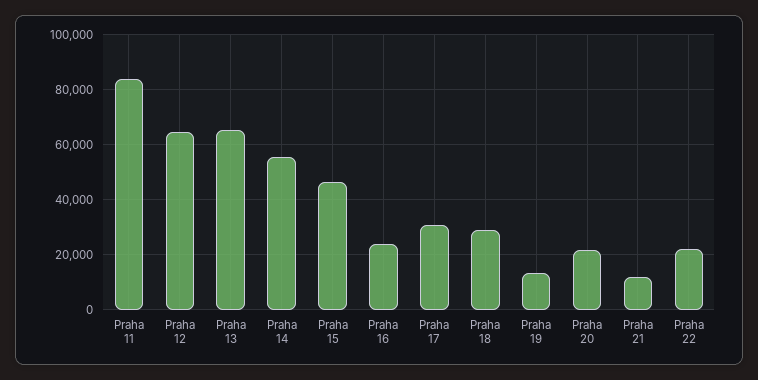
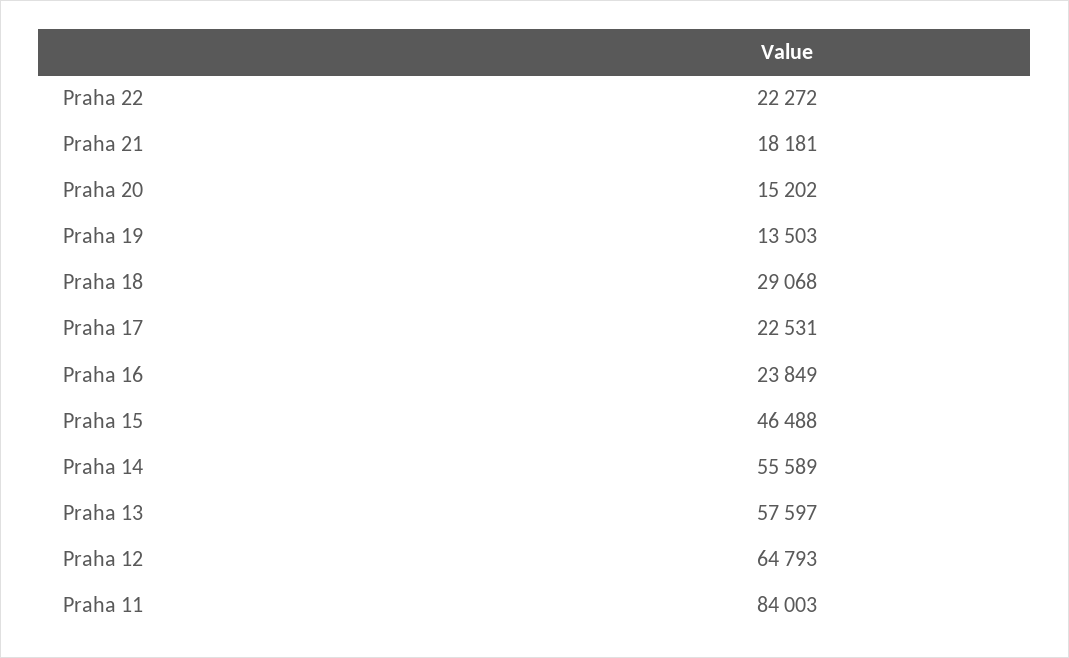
  {
    "Praha 11": 84003,
    "Praha 12": 64793,
-   "Praha 13": 65000,
+   "Praha 13": 57597,
    "Praha 14": 55589,
    "Praha 15": 46488,
    "Praha 16": 23849,
-   "Praha 17": 30000,
+   "Praha 17": 22531,
    "Praha 18": 29068,
    "Praha 19": 13503,
-   "Praha 20": 22500,
+   "Praha 20": 15202,
-   "Praha 21": 12500,
+   "Praha 21": 18181,
    "Praha 22": 22272
  }

